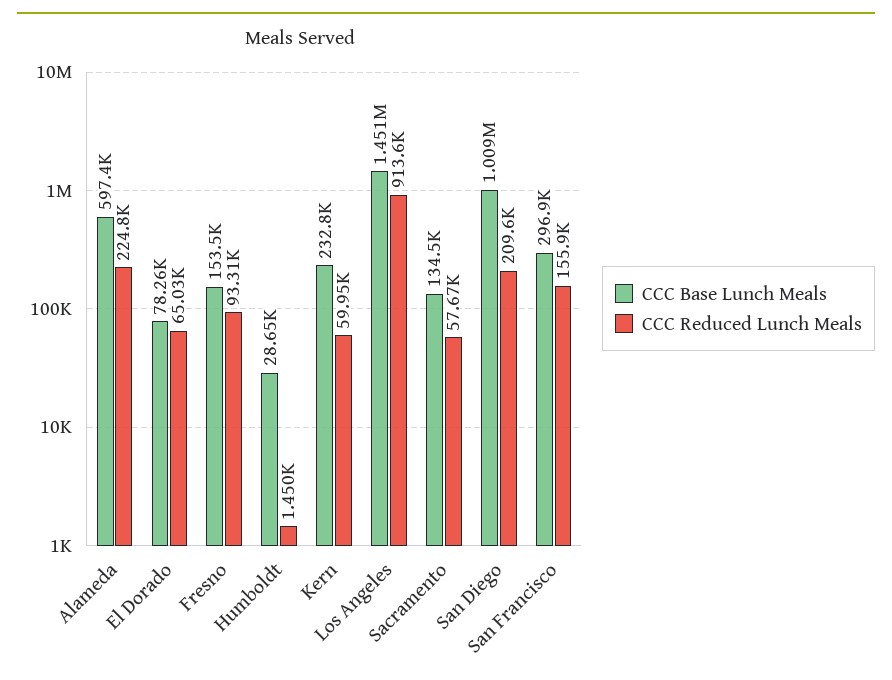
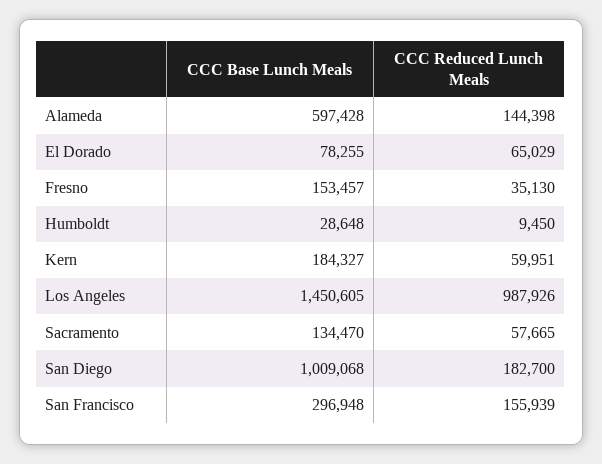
  {
    "CCC Base Lunch Meals": {
      "Alameda": 597428,
      "El Dorado": 78255,
      "Fresno": 153457,
      "Humboldt": 28648,
-     "Kern": 232800,
+     "Kern": 184327,
      "Los Angeles": 1450605,
      "Sacramento": 134470,
      "San Diego": 1009068,
      "San Francisco": 296948
    },
    "CCC Reduced Lunch Meals": {
-     "Alameda": 224800,
+     "Alameda": 144398,
      "El Dorado": 65029,
-     "Fresno": 93310,
+     "Fresno": 35130,
-     "Humboldt": 1450,
+     "Humboldt": 9450,
      "Kern": 59951,
-     "Los Angeles": 913600,
+     "Los Angeles": 987926,
      "Sacramento": 57665,
-     "San Diego": 209600,
+     "San Diego": 182700,
      "San Francisco": 155939
    }
  }

